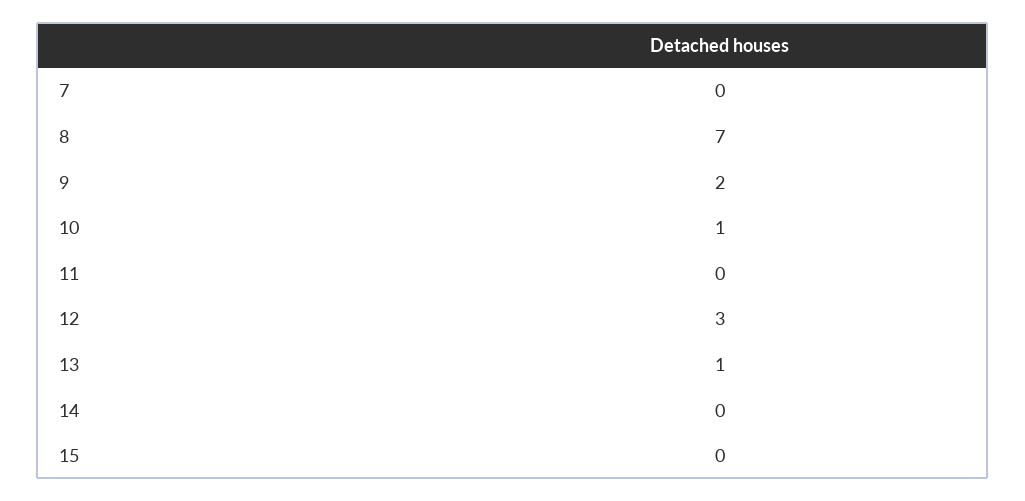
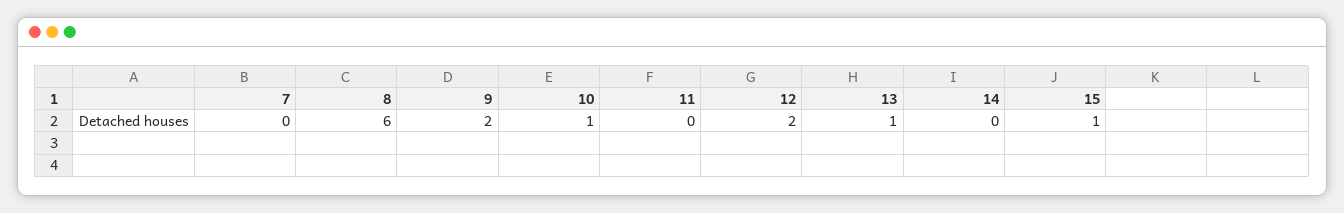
  {
    "7": 0,
-   "8": 7,
+   "8": 6,
    "9": 2,
    "10": 1,
    "11": 0,
-   "12": 3,
+   "12": 2,
    "13": 1,
    "14": 0,
-   "15": 0
+   "15": 1
  }

